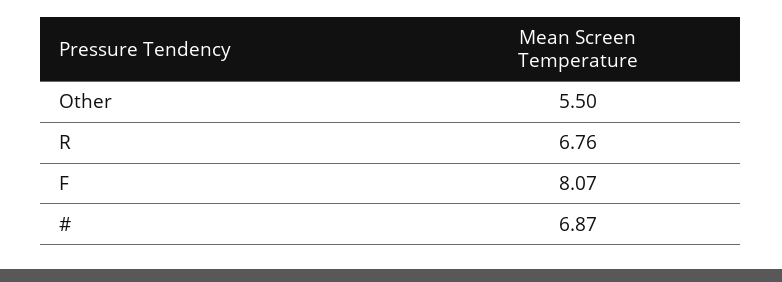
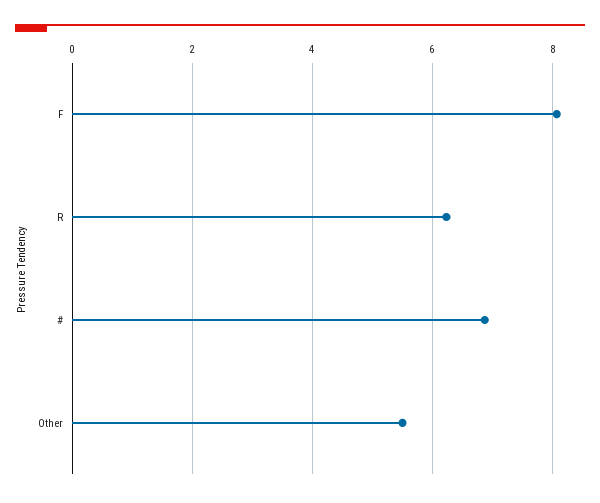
  {
    "Other": 5.5,
-   "R": 6.76,
+   "R": 6.2,
    "F": 8.07,
    "#": 6.87
  }

